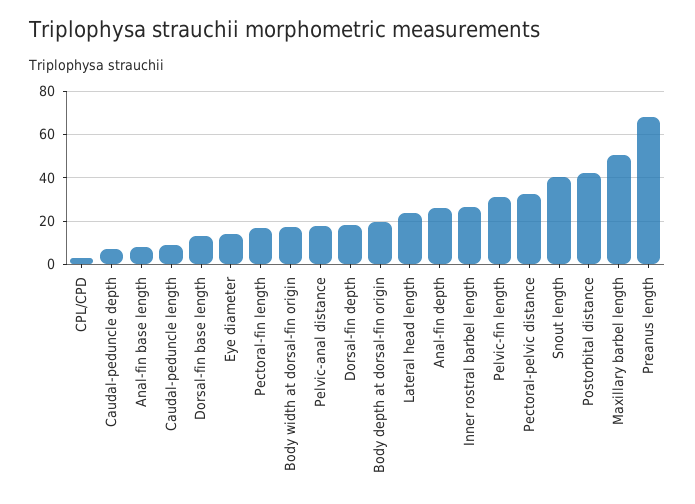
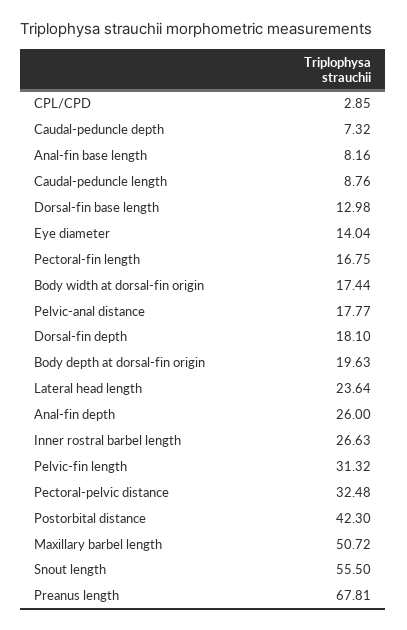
  {
    "CPL/CPD": 2.85,
    "Caudal-peduncle depth": 7.32,
    "Anal-fin base length": 8.16,
    "Caudal-peduncle length": 8.76,
    "Dorsal-fin base length": 12.98,
    "Eye diameter": 14.04,
    "Pectoral-fin length": 16.75,
    "Body width at dorsal-fin origin": 17.44,
    "Pelvic-anal distance": 17.77,
    "Dorsal-fin depth": 18.1,
    "Body depth at dorsal-fin origin": 19.63,
    "Lateral head length": 23.64,
    "Anal-fin depth": 26,
    "Inner rostral barbel length": 26.63,
    "Pelvic-fin length": 31.32,
    "Pectoral-pelvic distance": 32.48,
-   "Snout length": 40,
+   "Snout length": 55.5,
    "Postorbital distance": 42.3,
    "Maxillary barbel length": 50.72,
    "Preanus length": 67.81
  }

